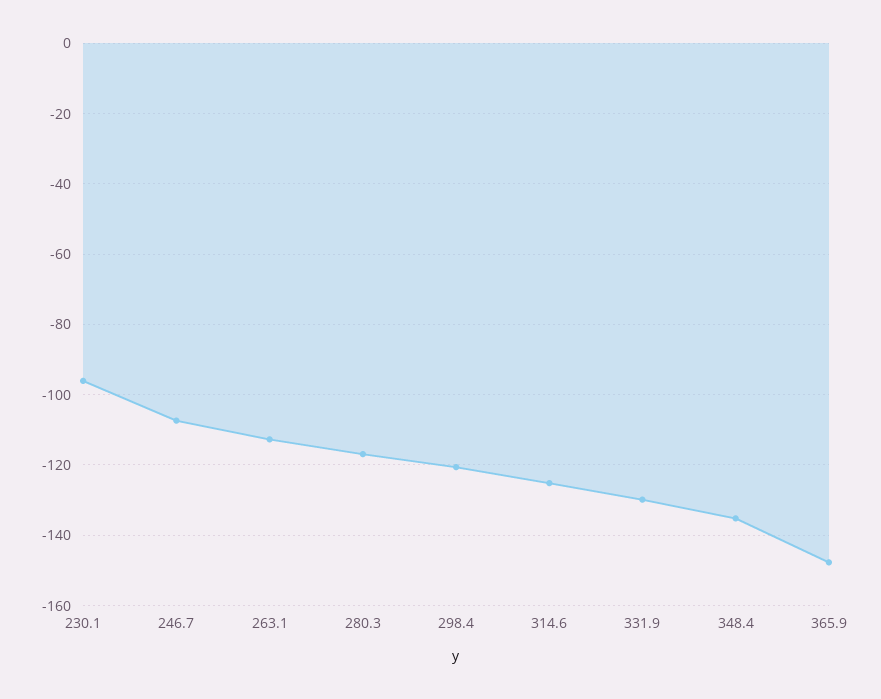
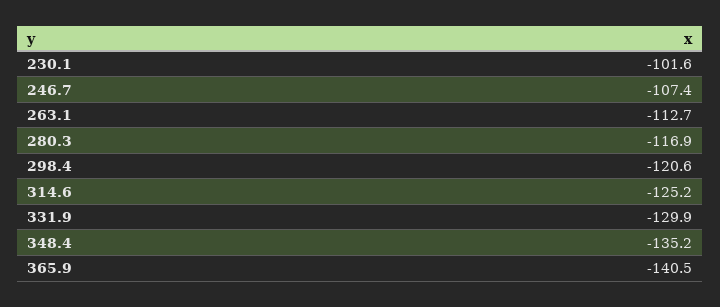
  {
-   "230.1": -96,
+   "230.1": -101.6,
    "246.7": -107.4,
    "263.1": -112.7,
    "280.3": -116.9,
    "298.4": -120.6,
    "314.6": -125.2,
    "331.9": -129.9,
    "348.4": -135.2,
-   "365.9": -148
+   "365.9": -140.5
  }

